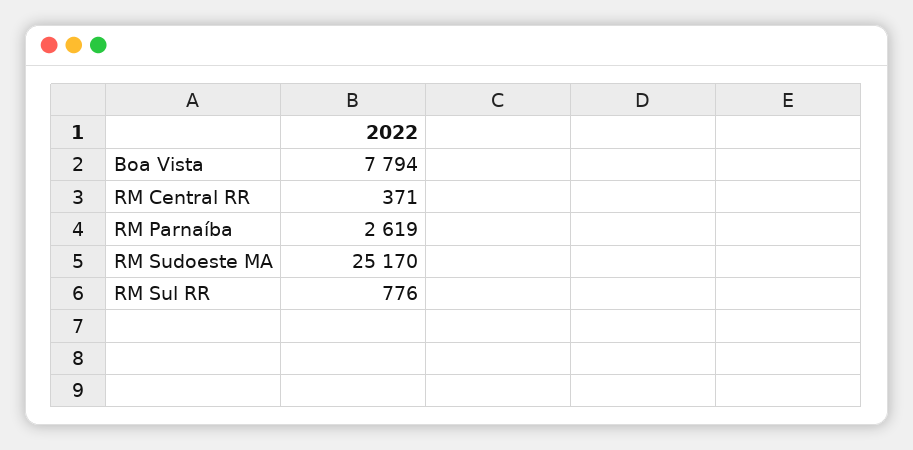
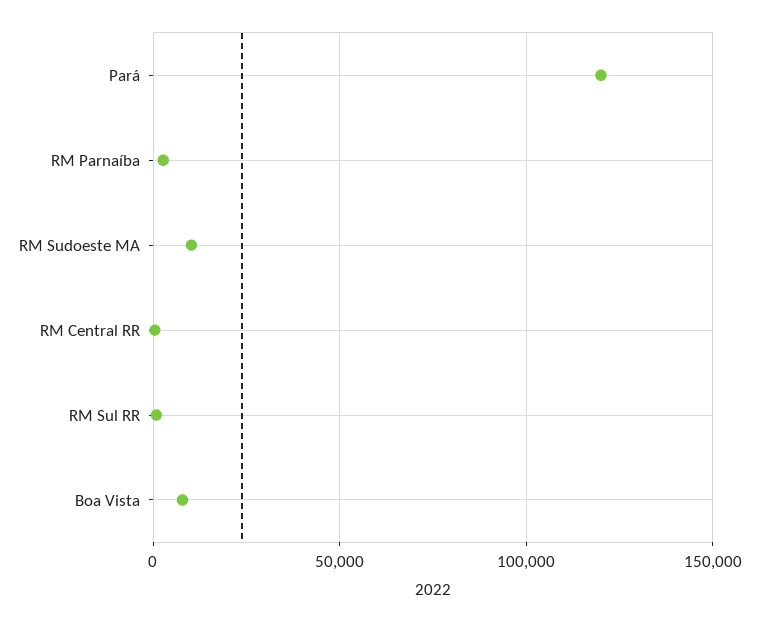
  {
    "Boa Vista": 7794,
    "RM Central RR": 371,
    "RM Parnaíba": 2619,
-   "RM Sudoeste MA": 25170,
+   "RM Sudoeste MA": 10000,
-   "RM Sul RR": 776
+   "RM Sul RR": 776,
+   "Pará": 120000
  }

